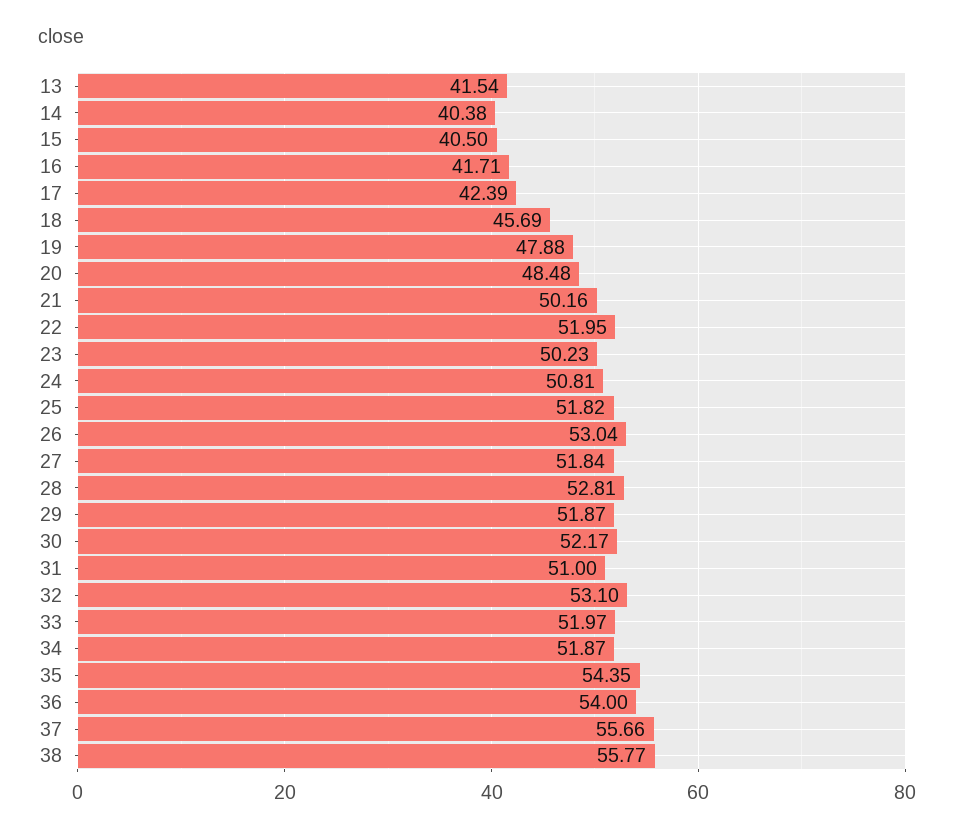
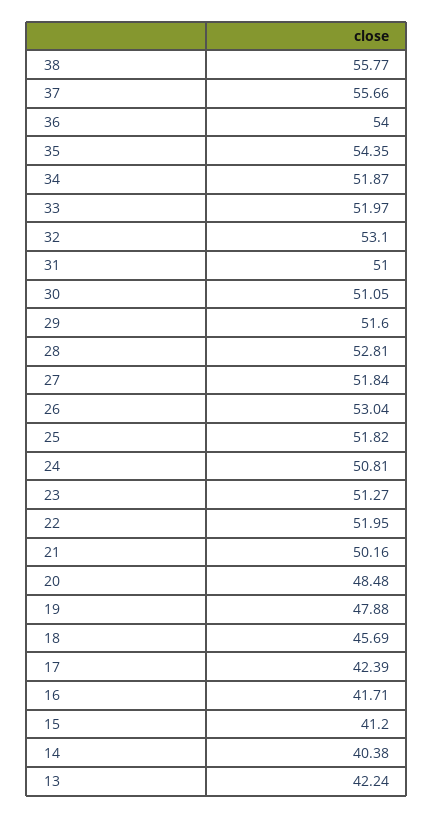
  {
-   "13": 41.54,
+   "13": 42.24,
    "14": 40.38,
-   "15": 40.5,
+   "15": 41.2,
    "16": 41.71,
    "17": 42.39,
    "18": 45.69,
    "19": 47.88,
    "20": 48.48,
    "21": 50.16,
    "22": 51.95,
-   "23": 50.23,
+   "23": 51.27,
    "24": 50.81,
    "25": 51.82,
    "26": 53.04,
    "27": 51.84,
    "28": 52.81,
-   "29": 51.87,
+   "29": 51.6,
-   "30": 52.17,
+   "30": 51.05,
    "31": 51,
    "32": 53.1,
    "33": 51.97,
    "34": 51.87,
    "35": 54.35,
    "36": 54,
    "37": 55.66,
    "38": 55.77
  }

